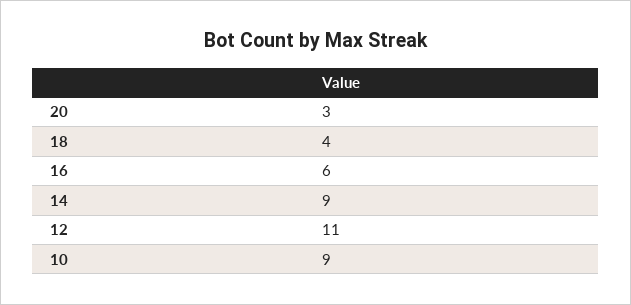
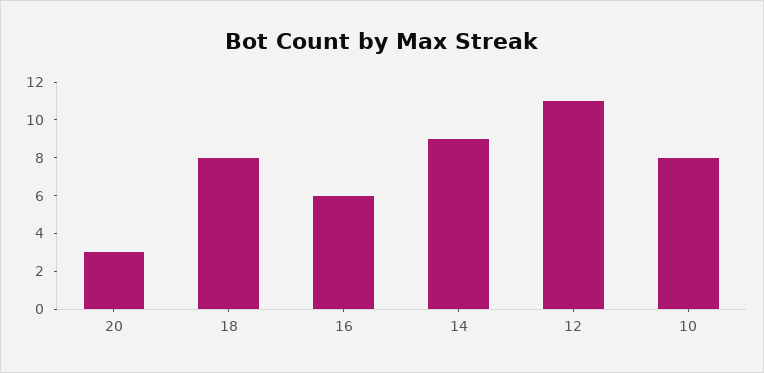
  {
    "20": 3,
-   "18": 4,
+   "18": 8,
    "16": 6,
    "14": 9,
    "12": 11,
-   "10": 9
+   "10": 8
  }

